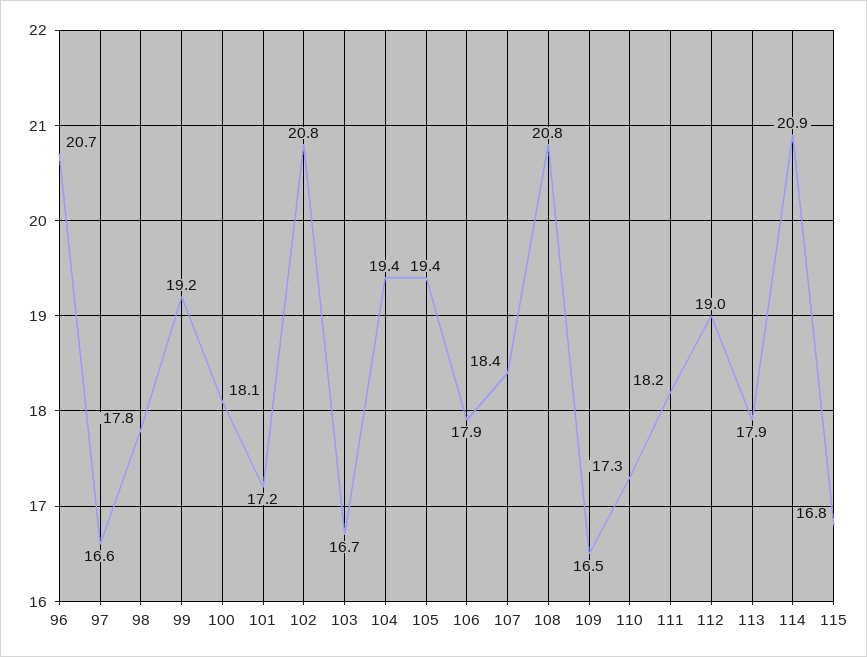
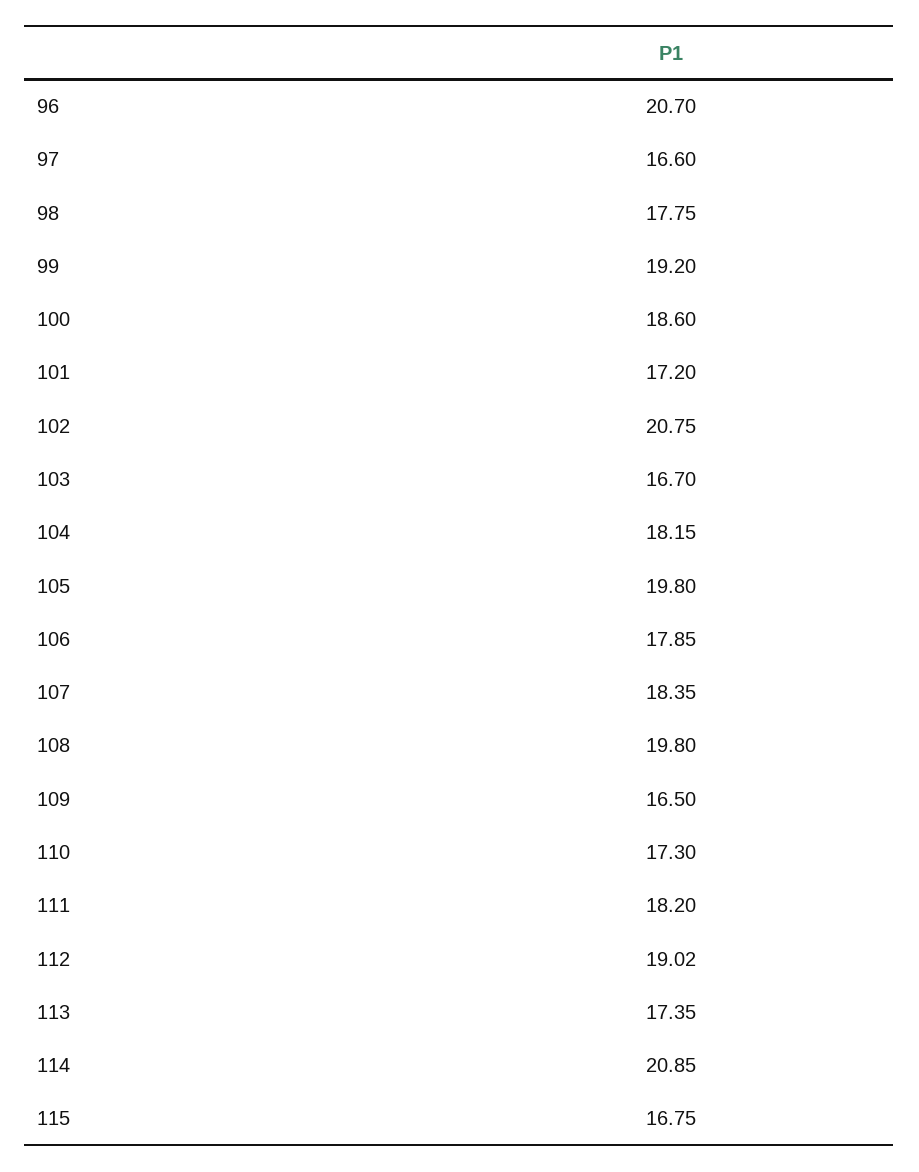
  {
    "96": 20.7,
    "97": 16.6,
    "98": 17.75,
    "99": 19.2,
-   "100": 18.1,
+   "100": 18.6,
    "101": 17.2,
    "102": 20.75,
    "103": 16.7,
-   "104": 19.4,
+   "104": 18.15,
-   "105": 19.4,
+   "105": 19.8,
    "106": 17.85,
    "107": 18.35,
-   "108": 20.8,
+   "108": 19.8,
    "109": 16.5,
    "110": 17.3,
    "111": 18.2,
    "112": 19.02,
-   "113": 17.9,
+   "113": 17.35,
    "114": 20.85,
    "115": 16.75
  }

